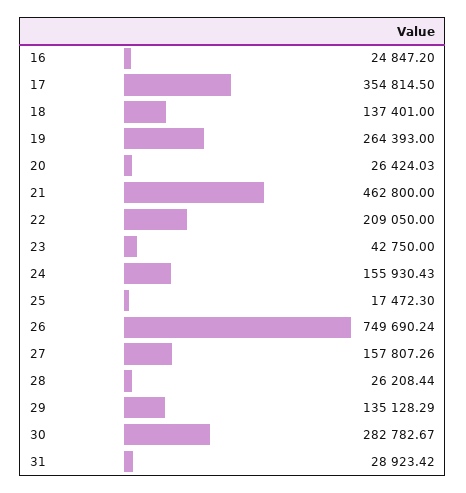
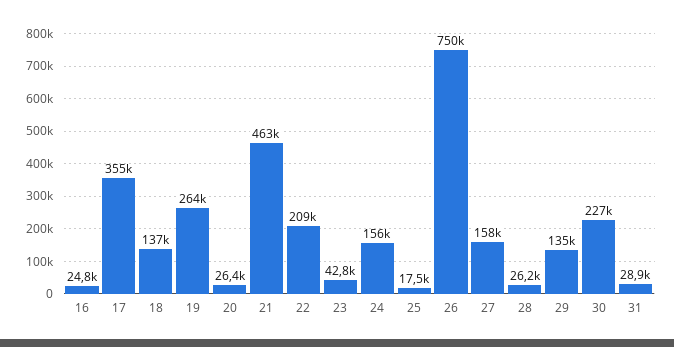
  {
    "16": 24847.2,
    "17": 354814.5,
    "18": 137401,
    "19": 264393,
    "20": 26424.03,
    "21": 462800,
    "22": 209050,
    "23": 42750,
    "24": 155930.43,
    "25": 17472.3,
    "26": 749690.24,
    "27": 157807.26,
    "28": 26208.44,
    "29": 135128.29,
-   "30": 282782.67,
+   "30": 227000,
    "31": 28923.42
  }

